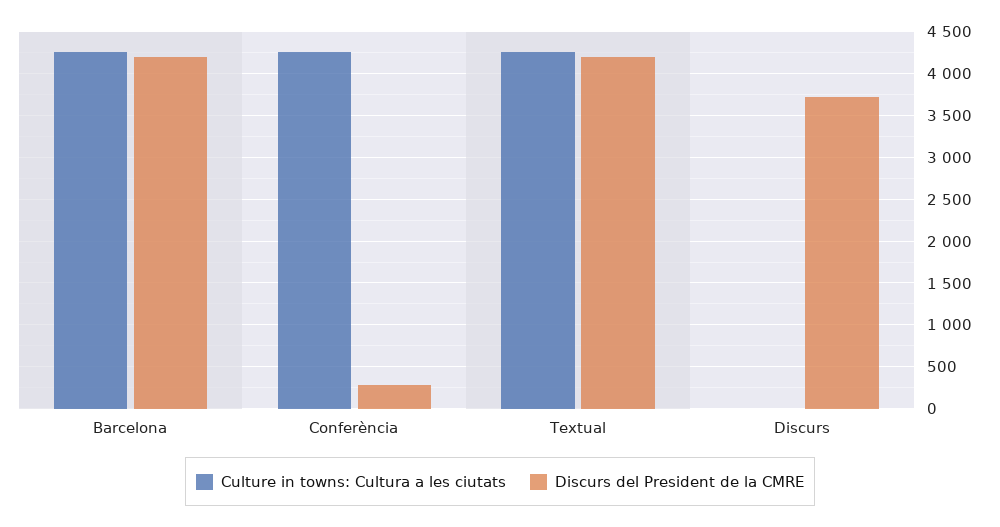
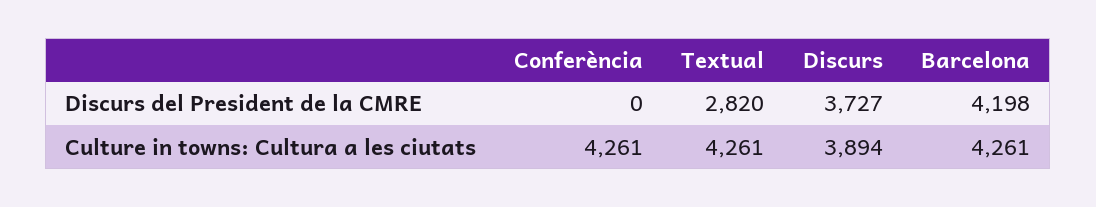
  {
    "Culture in towns: Cultura a les ciutats": {
      "Barcelona": 4261,
      "Conferència": 4261,
      "Textual": 4261,
-     "Discurs": 0
+     "Discurs": 3894
    },
    "Discurs del President de la CMRE": {
      "Barcelona": 4198,
-     "Conferència": 300,
+     "Conferència": 0,
-     "Textual": 4200,
+     "Textual": 2820,
      "Discurs": 3727
    }
  }

